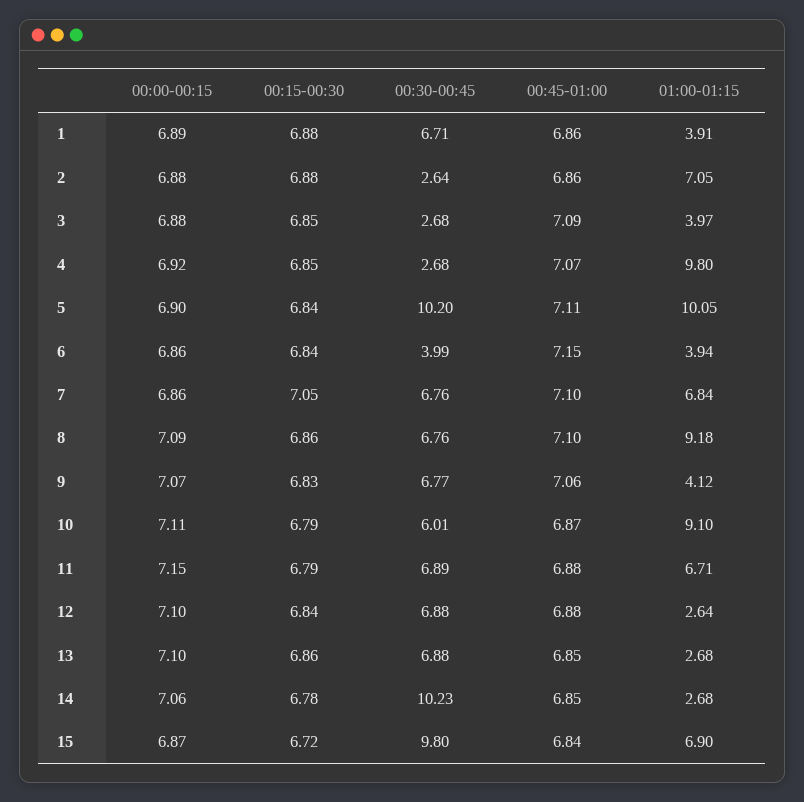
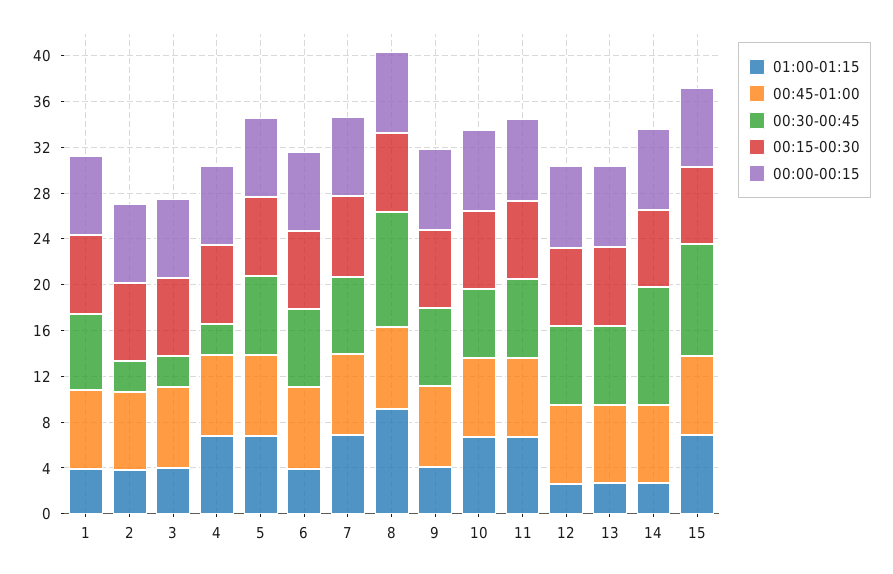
  {
    "00:00-00:15": {
      "1": 6.89,
      "2": 6.88,
      "3": 6.88,
      "4": 6.92,
      "5": 6.9,
      "6": 6.86,
      "7": 6.86,
      "8": 7.09,
      "9": 7.07,
      "10": 7.11,
      "11": 7.15,
      "12": 7.1,
      "13": 7.1,
      "14": 7.06,
      "15": 6.87
    },
    "00:15-00:30": {
      "1": 6.88,
      "2": 6.88,
      "3": 6.85,
      "4": 6.85,
      "5": 6.84,
      "6": 6.84,
      "7": 7.05,
      "8": 6.86,
      "9": 6.83,
      "10": 6.79,
      "11": 6.79,
      "12": 6.84,
      "13": 6.86,
      "14": 6.78,
      "15": 6.72
    },
    "00:30-00:45": {
      "1": 6.71,
      "2": 2.64,
      "3": 2.68,
      "4": 2.68,
-     "5": 10.2,
+     "5": 7,
-     "6": 3.99,
+     "6": 7,
      "7": 6.76,
-     "8": 6.76,
+     "8": 10,
      "9": 6.77,
      "10": 6.01,
      "11": 6.89,
      "12": 6.88,
      "13": 6.88,
      "14": 10.23,
      "15": 9.8
    },
    "00:45-01:00": {
      "1": 6.86,
      "2": 6.86,
      "3": 7.09,
      "4": 7.07,
      "5": 7.11,
      "6": 7.15,
      "7": 7.1,
      "8": 7.1,
      "9": 7.06,
      "10": 6.87,
      "11": 6.88,
      "12": 6.88,
      "13": 6.85,
      "14": 6.85,
      "15": 6.84
    },
    "01:00-01:15": {
      "1": 3.91,
-     "2": 7.05,
+     "2": 4,
      "3": 3.97,
-     "4": 9.8,
+     "4": 7,
-     "5": 10.05,
+     "5": 7,
      "6": 3.94,
      "7": 6.84,
      "8": 9.18,
      "9": 4.12,
-     "10": 9.1,
+     "10": 7,
      "11": 6.71,
      "12": 2.64,
      "13": 2.68,
      "14": 2.68,
      "15": 6.9
    }
  }

